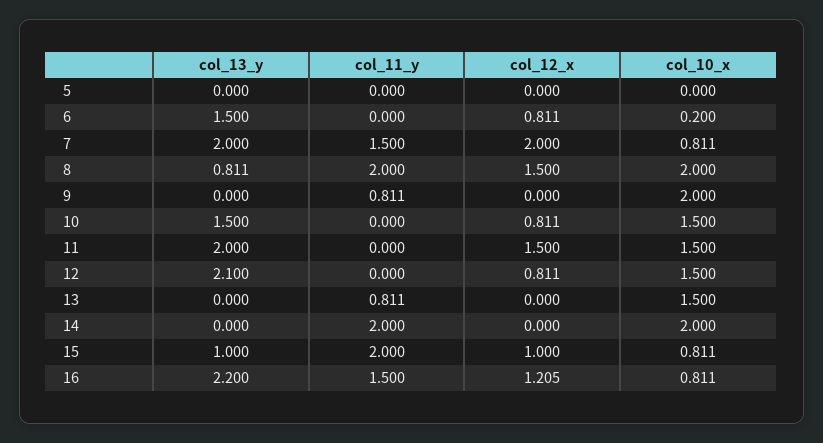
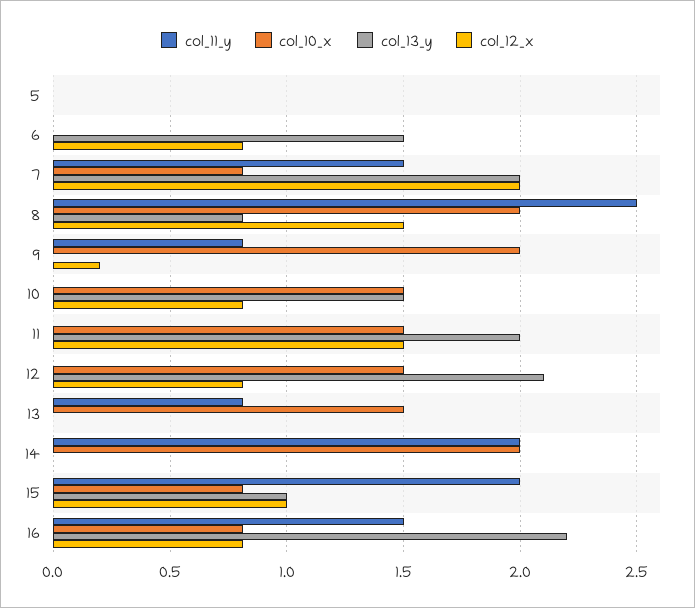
  {
    "col_13_y": {
      "5": 0,
      "6": 1.5,
      "7": 2,
      "8": 0.811,
      "9": 0,
      "10": 1.5,
      "11": 2,
      "12": 2.1,
      "13": 0,
      "14": 0,
      "15": 1,
      "16": 2.2
    },
    "col_11_y": {
      "5": 0,
      "6": 0,
      "7": 1.5,
-     "8": 2,
+     "8": 2.5,
      "9": 0.811,
      "10": 0,
      "11": 0,
      "12": 0,
      "13": 0.811,
      "14": 2,
      "15": 2,
      "16": 1.5
    },
    "col_12_x": {
      "5": 0,
      "6": 0.811,
      "7": 2,
      "8": 1.5,
-     "9": 0,
+     "9": 0.2,
      "10": 0.811,
      "11": 1.5,
      "12": 0.811,
      "13": 0,
      "14": 0,
      "15": 1,
-     "16": 1.205
+     "16": 0.8
    },
    "col_10_x": {
      "5": 0,
-     "6": 0.2,
+     "6": 0,
      "7": 0.811,
      "8": 2,
      "9": 2,
      "10": 1.5,
      "11": 1.5,
      "12": 1.5,
      "13": 1.5,
      "14": 2,
      "15": 0.811,
      "16": 0.811
    }
  }

